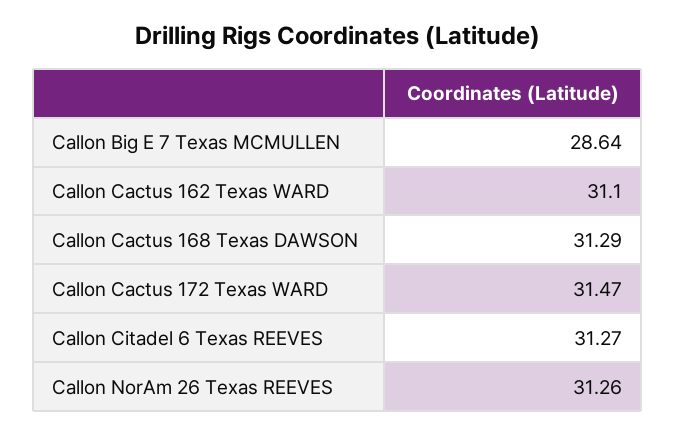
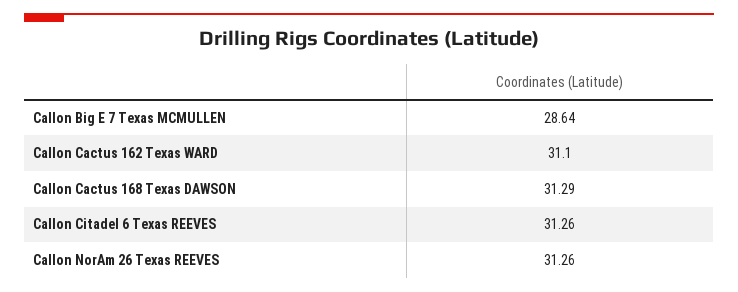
  {
    "Callon Big E 7 Texas MCMULLEN": 28.64,
    "Callon Cactus 162 Texas WARD": 31.1,
    "Callon Cactus 168 Texas DAWSON": 31.29,
-   "Callon Cactus 172 Texas WARD": 31.47,
-   "Callon Citadel 6 Texas REEVES": 31.27,
+   "Callon Citadel 6 Texas REEVES": 31.26,
    "Callon NorAm 26 Texas REEVES": 31.26
  }

